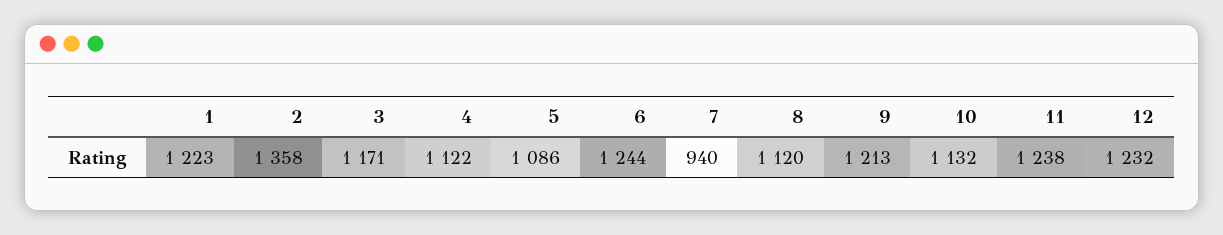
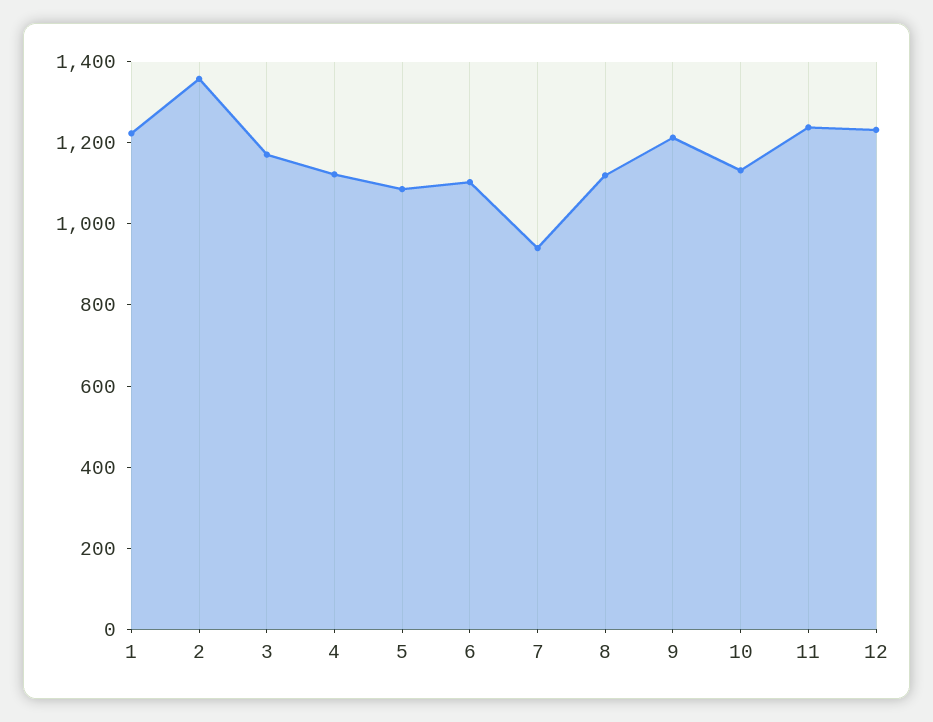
  {
    "1": 1223,
    "2": 1358,
    "3": 1171,
    "4": 1122,
    "5": 1086,
-   "6": 1244,
+   "6": 1100,
    "7": 940,
    "8": 1120,
    "9": 1213,
    "10": 1132,
    "11": 1238,
    "12": 1232
  }

